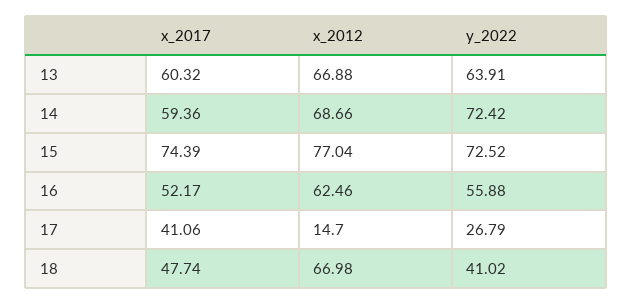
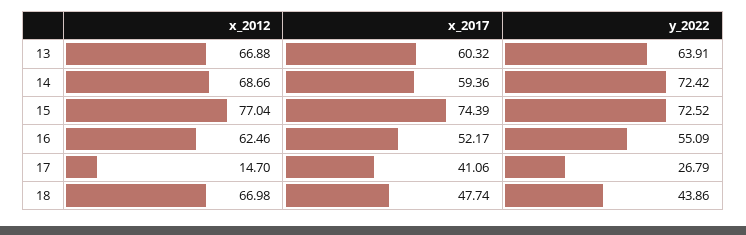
  {
    "x_2017": {
      "13": 60.32,
      "14": 59.36,
      "15": 74.39,
      "16": 52.17,
      "17": 41.06,
      "18": 47.74
    },
    "x_2012": {
      "13": 66.88,
      "14": 68.66,
      "15": 77.04,
      "16": 62.46,
      "17": 14.7,
      "18": 66.98
    },
    "y_2022": {
      "13": 63.91,
      "14": 72.42,
      "15": 72.52,
-     "16": 55.88,
+     "16": 55.09,
      "17": 26.79,
-     "18": 41.02
+     "18": 43.86
    }
  }

